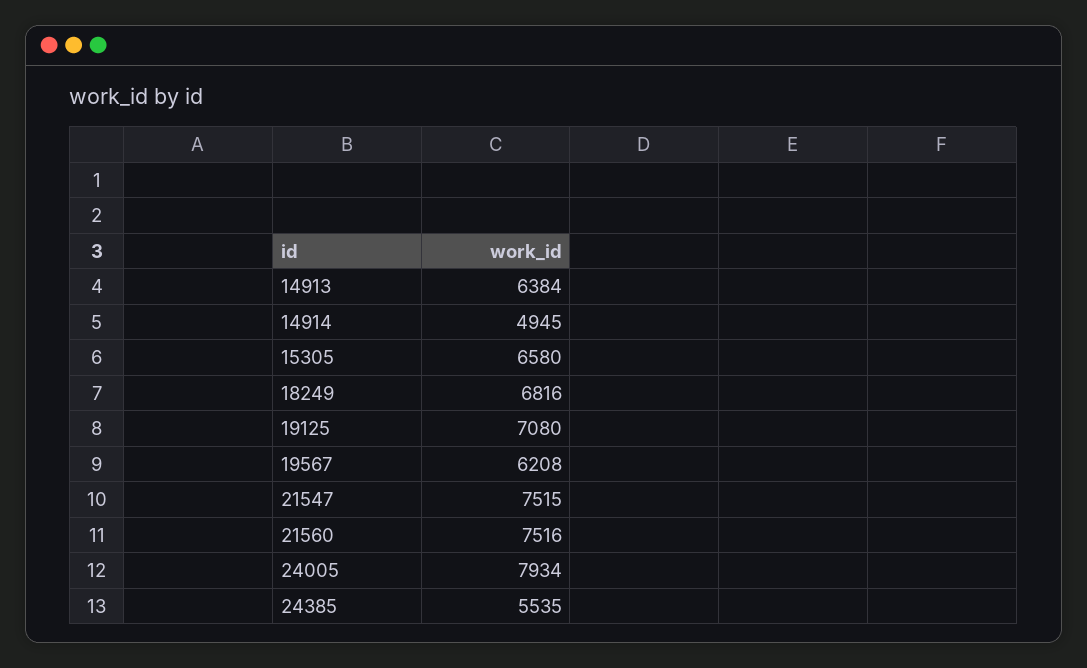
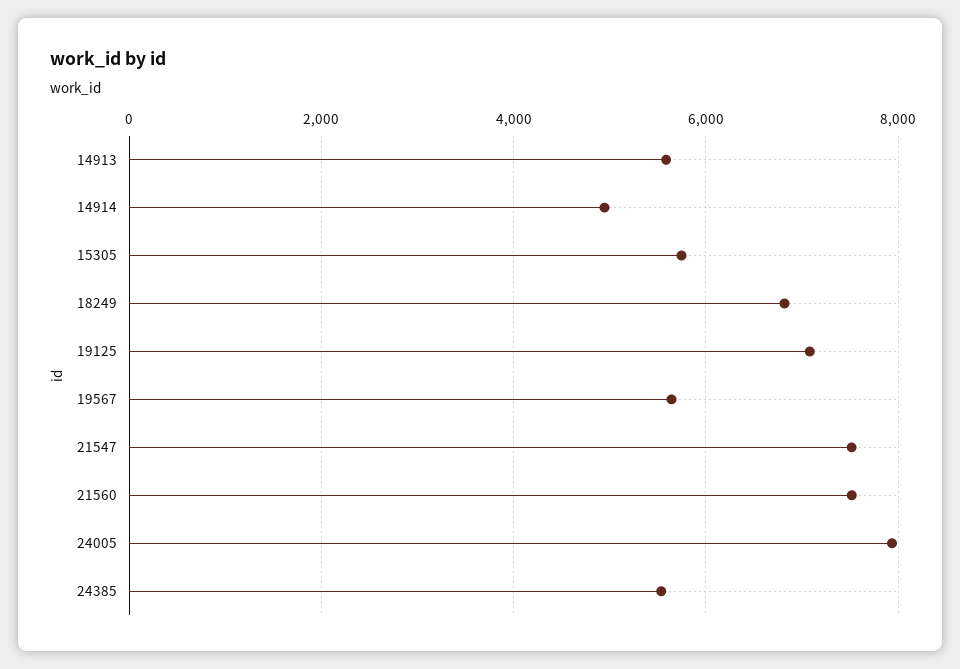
  {
-   "14913": 6384,
+   "14913": 5600,
    "14914": 4945,
-   "15305": 6580,
+   "15305": 5800,
    "18249": 6816,
    "19125": 7080,
-   "19567": 6208,
+   "19567": 5600,
    "21547": 7515,
    "21560": 7516,
    "24005": 7934,
    "24385": 5535
  }

